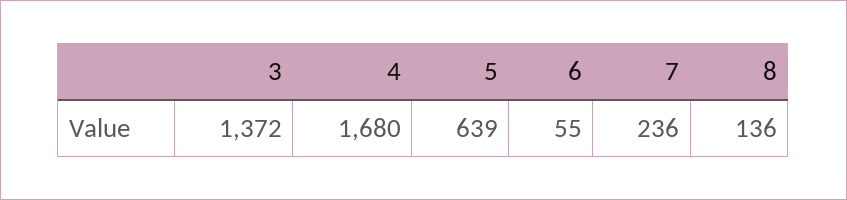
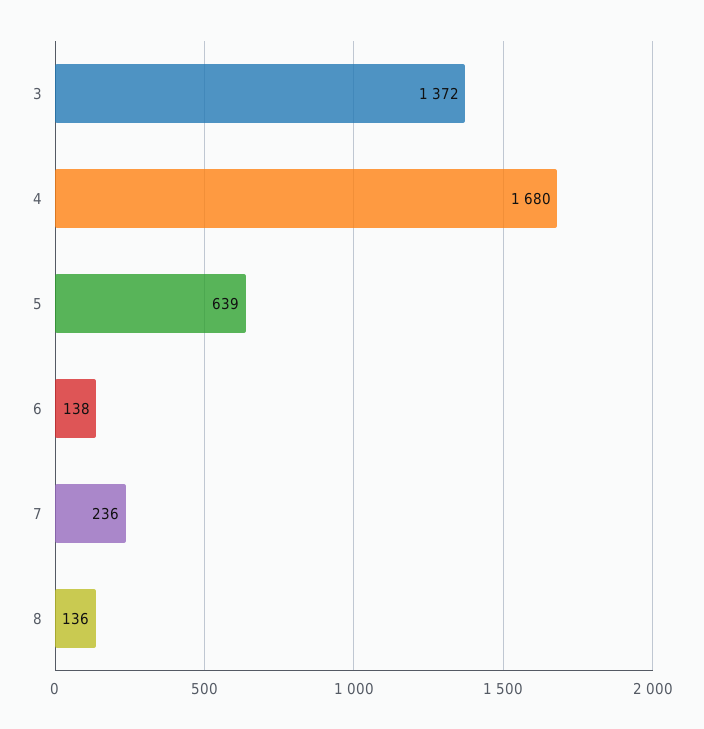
  {
    "3": 1372,
    "4": 1680,
    "5": 639,
-   "6": 55,
+   "6": 138,
    "7": 236,
    "8": 136
  }

